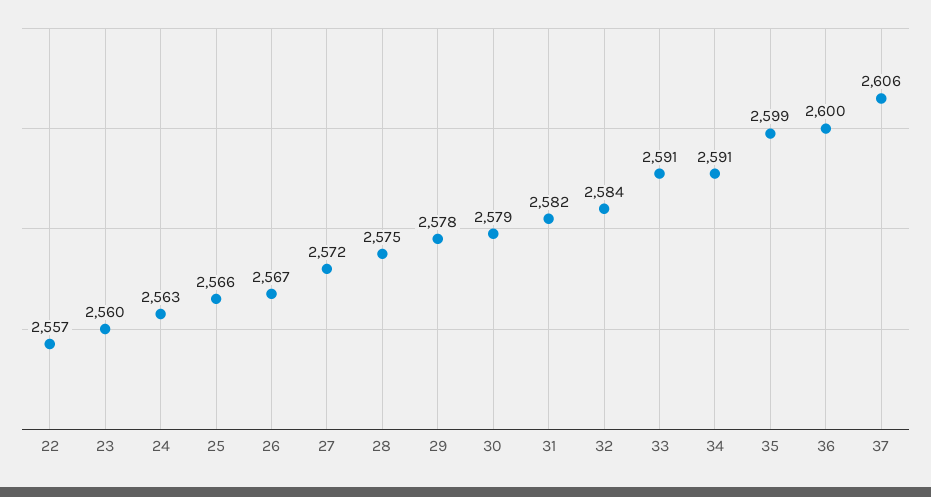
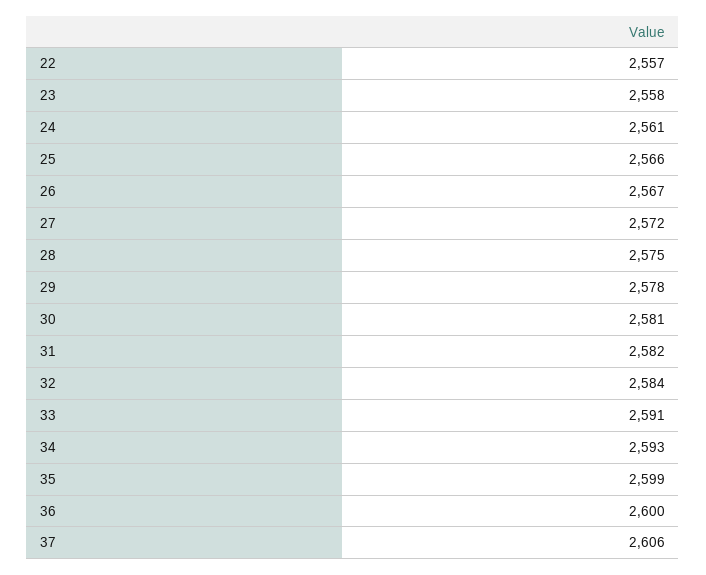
  {
    "22": 2557,
-   "23": 2560,
+   "23": 2558,
-   "24": 2563,
+   "24": 2561,
    "25": 2566,
    "26": 2567,
    "27": 2572,
    "28": 2575,
    "29": 2578,
-   "30": 2579,
+   "30": 2581,
    "31": 2582,
    "32": 2584,
    "33": 2591,
-   "34": 2591,
+   "34": 2593,
    "35": 2599,
    "36": 2600,
    "37": 2606
  }

